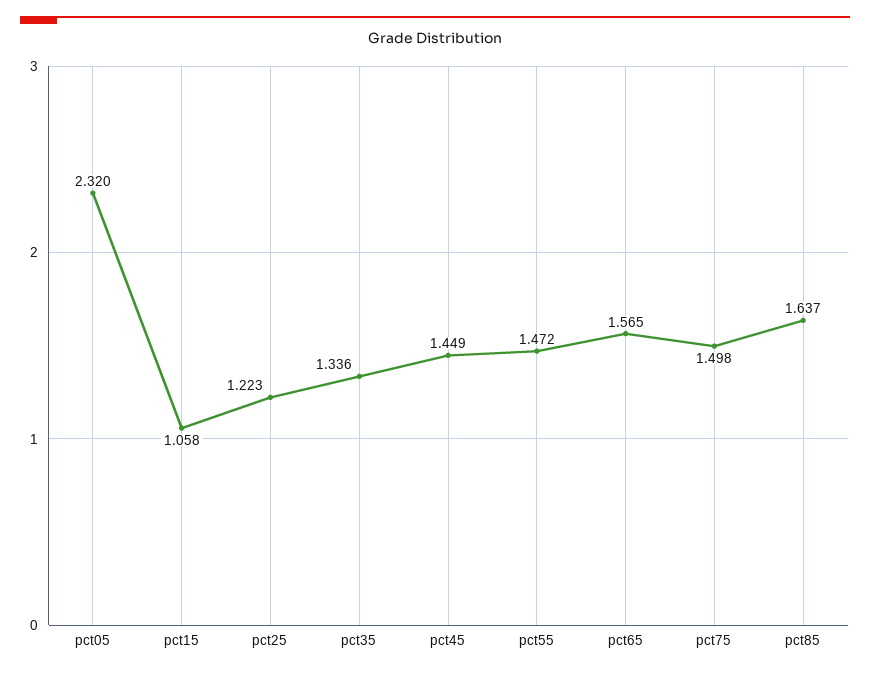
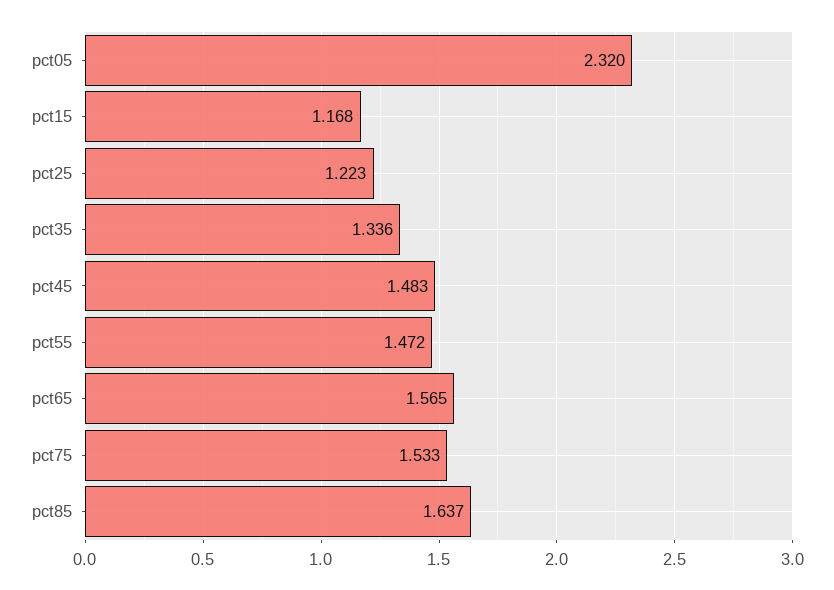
  {
    "pct05": 2.32,
-   "pct15": 1.058,
+   "pct15": 1.168,
    "pct25": 1.223,
    "pct35": 1.336,
-   "pct45": 1.449,
+   "pct45": 1.483,
    "pct55": 1.472,
    "pct65": 1.565,
-   "pct75": 1.498,
+   "pct75": 1.533,
    "pct85": 1.637
  }

